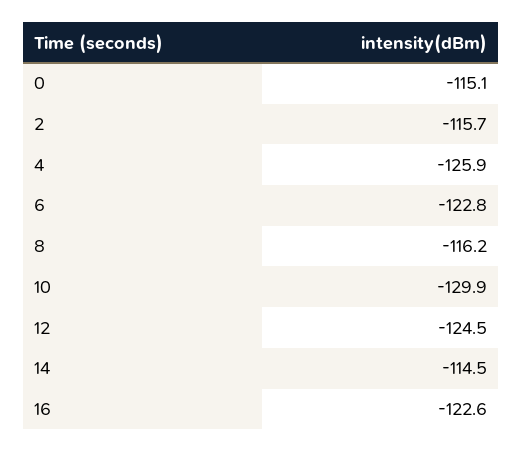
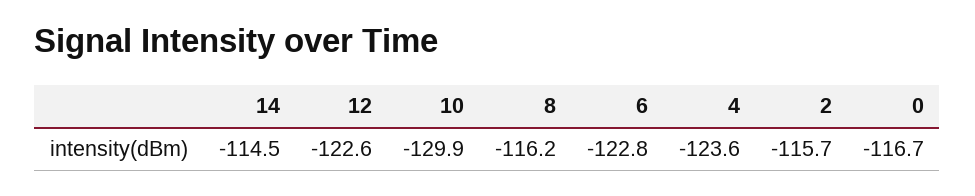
  {
-   "0": -115.1,
+   "0": -116.7,
    "2": -115.7,
-   "4": -125.9,
+   "4": -123.6,
    "6": -122.8,
    "8": -116.2,
    "10": -129.9,
-   "12": -124.5,
+   "12": -122.6,
-   "14": -114.5,
+   "14": -114.5
-   "16": -122.6
  }

